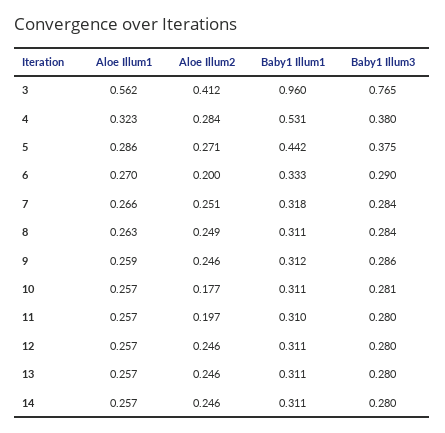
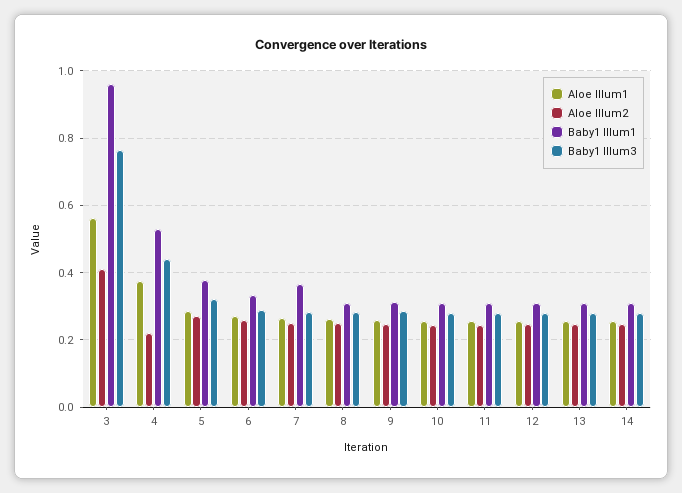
  {
    "Aloe Illum1": {
      "3": 0.562,
-     "4": 0.323,
+     "4": 0.38,
      "5": 0.286,
      "6": 0.27,
      "7": 0.266,
      "8": 0.263,
      "9": 0.259,
      "10": 0.257,
      "11": 0.257,
      "12": 0.257,
      "13": 0.257,
      "14": 0.257
    },
    "Aloe Illum2": {
      "3": 0.412,
-     "4": 0.284,
+     "4": 0.22,
      "5": 0.271,
-     "6": 0.2,
+     "6": 0.26,
      "7": 0.251,
      "8": 0.249,
      "9": 0.246,
-     "10": 0.177,
+     "10": 0.24,
-     "11": 0.197,
+     "11": 0.24,
      "12": 0.246,
      "13": 0.246,
      "14": 0.246
    },
    "Baby1 Illum1": {
      "3": 0.96,
      "4": 0.531,
-     "5": 0.442,
+     "5": 0.38,
      "6": 0.333,
-     "7": 0.318,
+     "7": 0.36,
      "8": 0.311,
      "9": 0.312,
      "10": 0.311,
      "11": 0.31,
      "12": 0.311,
      "13": 0.311,
      "14": 0.311
    },
    "Baby1 Illum3": {
      "3": 0.765,
-     "4": 0.38,
+     "4": 0.44,
-     "5": 0.375,
+     "5": 0.32,
      "6": 0.29,
      "7": 0.284,
      "8": 0.284,
      "9": 0.286,
      "10": 0.281,
      "11": 0.28,
      "12": 0.28,
      "13": 0.28,
      "14": 0.28
    }
  }

